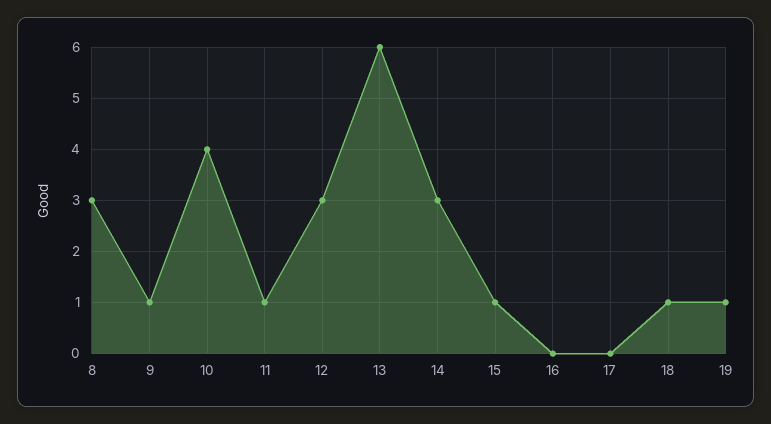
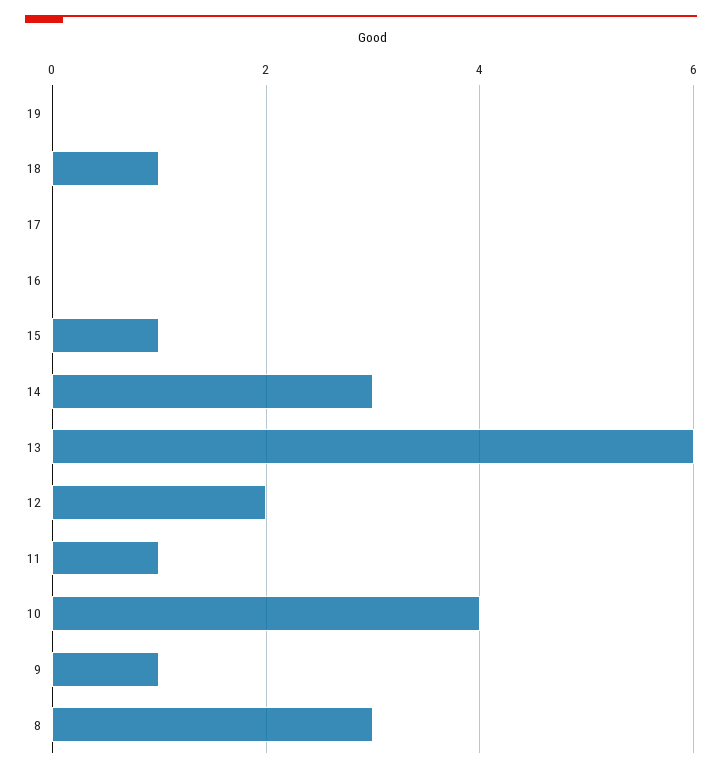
  {
    "8": 3,
    "9": 1,
    "10": 4,
    "11": 1,
-   "12": 3,
+   "12": 2,
    "13": 6,
    "14": 3,
    "15": 1,
    "16": 0,
    "17": 0,
    "18": 1,
-   "19": 1
+   "19": 0
  }

